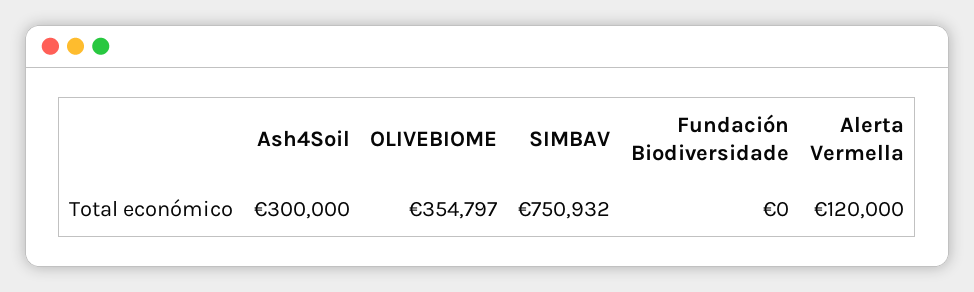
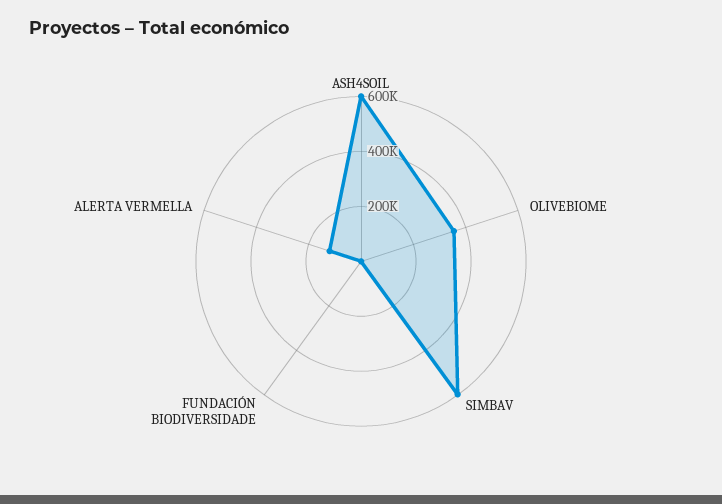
  {
-   "Ash4Soil": 300000,
+   "Ash4Soil": 600000,
    "OLIVEBIOME": 354797,
-   "SIMBAV": 750932,
+   "SIMBAV": 600000,
    "Fundación Biodiversidade": 0,
    "Alerta Vermella": 120000
  }

